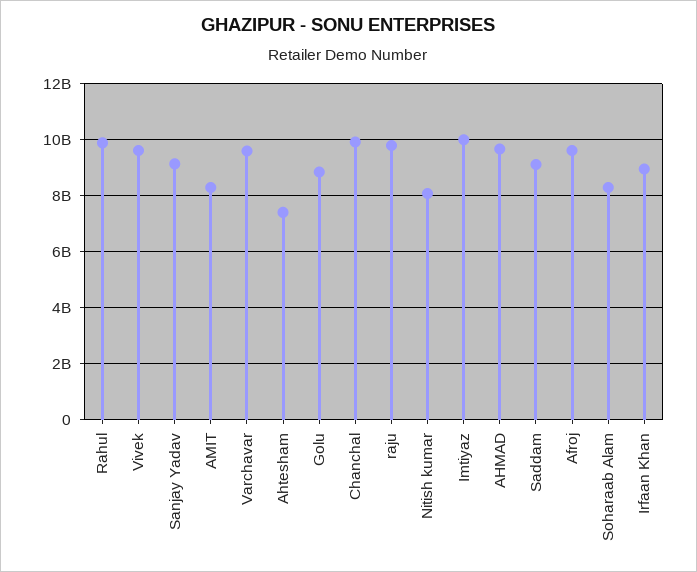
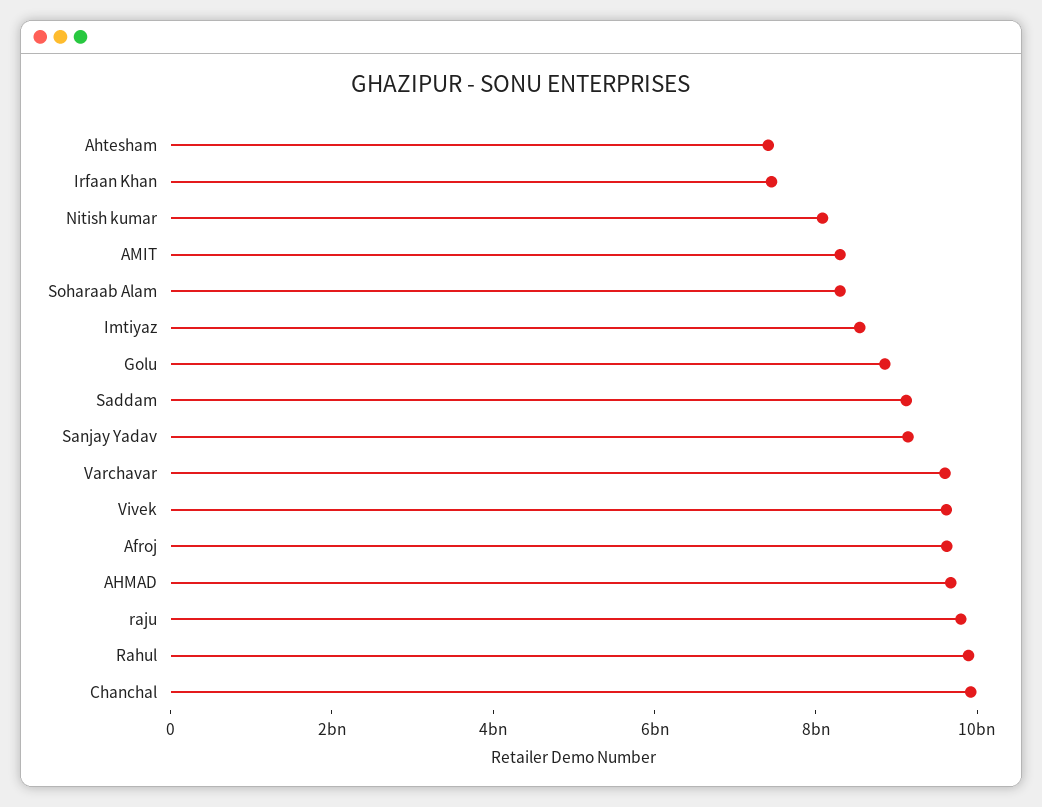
  {
    "Rahul": 10000000000,
    "Vivek": 9500000000,
    "Sanjay Yadav": 9250000000,
    "AMIT": 8250000000,
    "Varchavar": 9500000000,
    "Ahtesham": 7500000000,
    "Golu": 8750000000,
    "Chanchal": 10000000000,
    "raju": 9750000000,
    "Nitish kumar": 8000000000,
-   "Imtiyaz": 10000000000,
+   "Imtiyaz": 8500000000,
    "AHMAD": 9750000000,
    "Saddam": 9000000000,
    "Afroj": 9500000000,
    "Soharaab Alam": 8250000000,
-   "Irfaan Khan": 9000000000
+   "Irfaan Khan": 7500000000
  }

